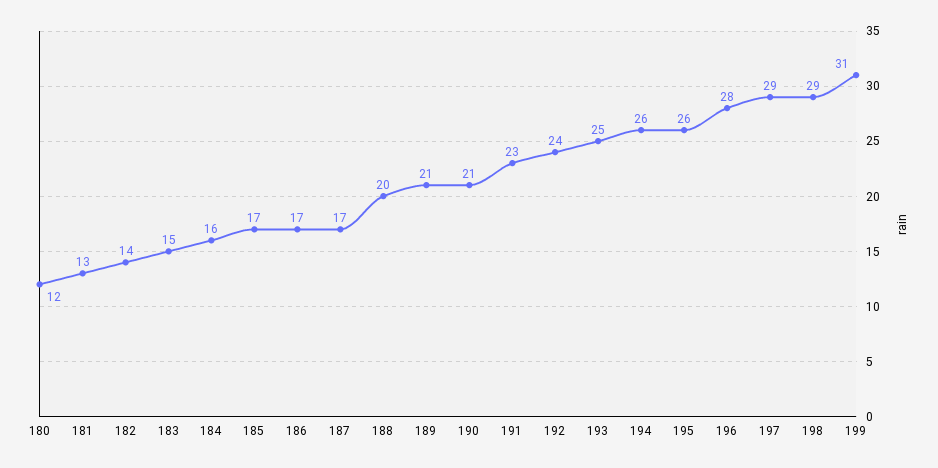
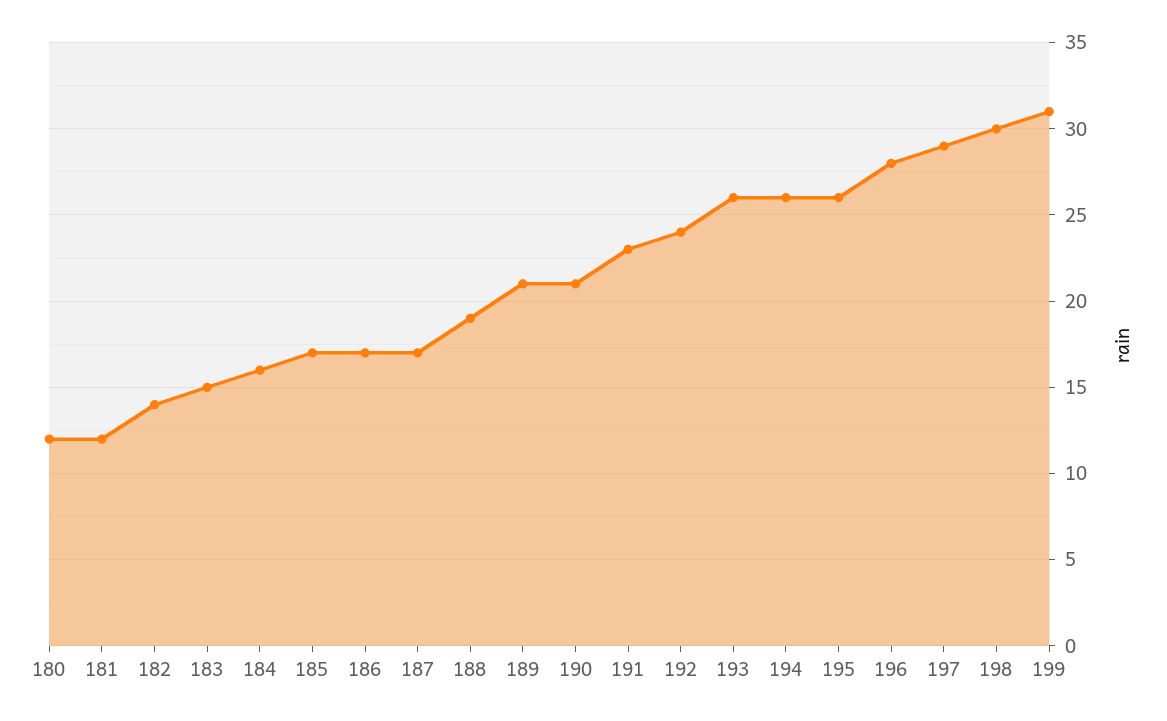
  {
    "180": 12,
-   "181": 13,
+   "181": 12,
    "182": 14,
    "183": 15,
    "184": 16,
    "185": 17,
    "186": 17,
    "187": 17,
-   "188": 20,
+   "188": 19,
    "189": 21,
    "190": 21,
    "191": 23,
    "192": 24,
-   "193": 25,
+   "193": 26,
    "194": 26,
    "195": 26,
    "196": 28,
    "197": 29,
-   "198": 29,
+   "198": 30,
    "199": 31
  }

